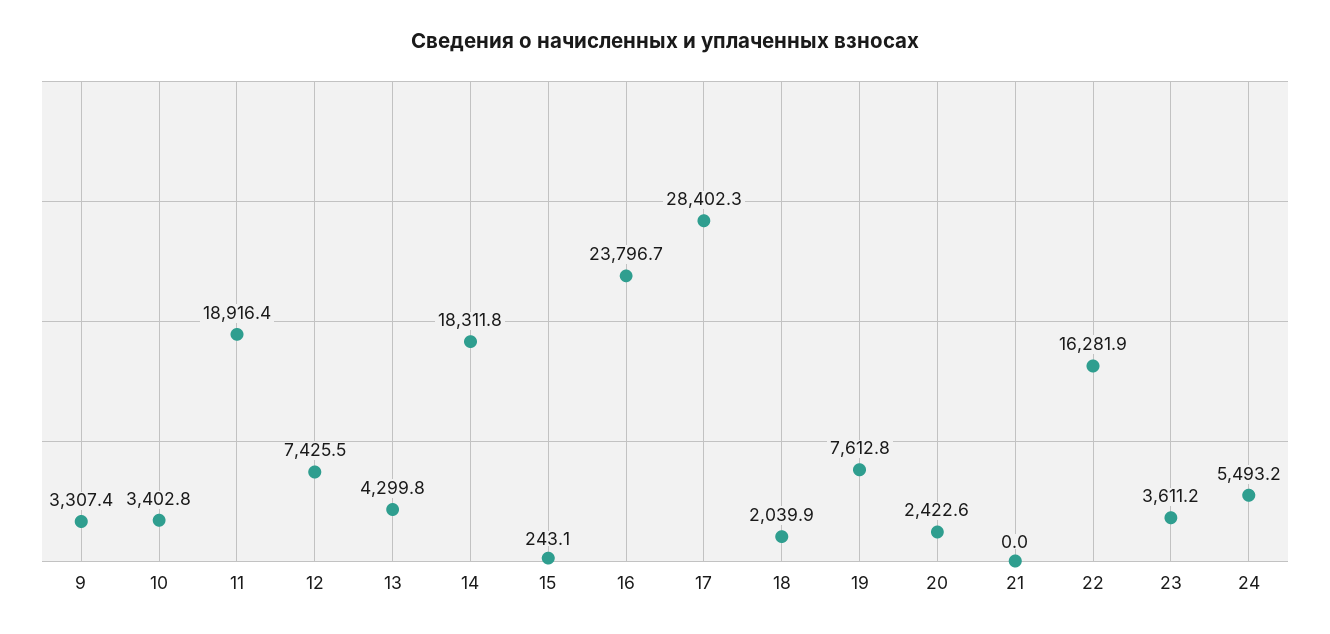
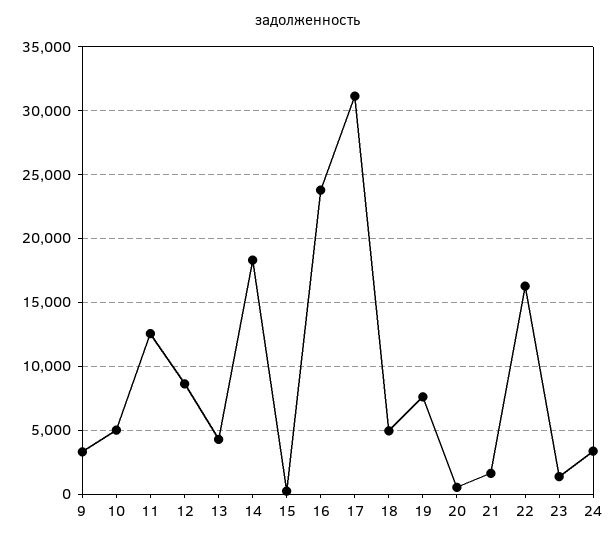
  {
    "9": 3307.4,
-   "10": 3402.8,
+   "10": 5000,
-   "11": 18916.4,
+   "11": 12500,
-   "12": 7425.5,
+   "12": 8500,
    "13": 4299.8,
    "14": 18311.8,
    "15": 243.1,
    "16": 23796.7,
-   "17": 28402.3,
+   "17": 31000,
-   "18": 2039.9,
+   "18": 5000,
    "19": 7612.8,
-   "20": 2422.6,
+   "20": 500,
-   "21": 0,
+   "21": 1500,
    "22": 16281.9,
-   "23": 3611.2,
+   "23": 1500,
-   "24": 5493.2
+   "24": 3500
  }

